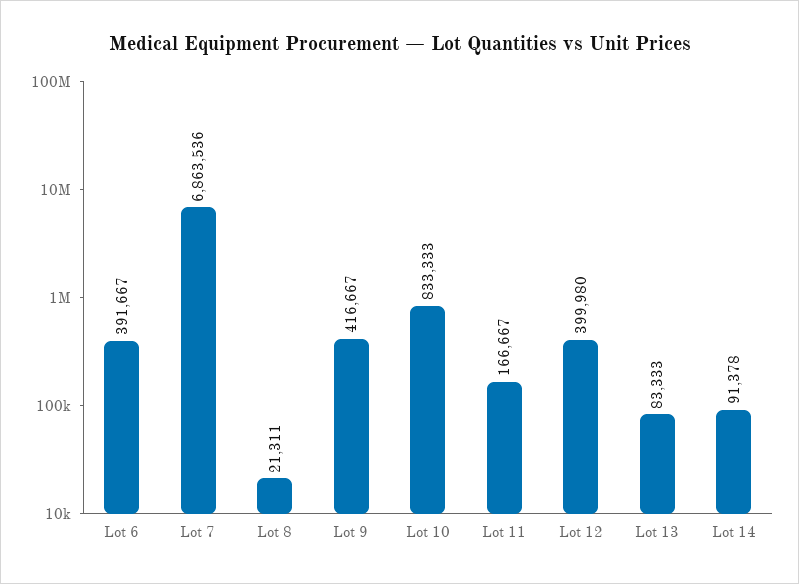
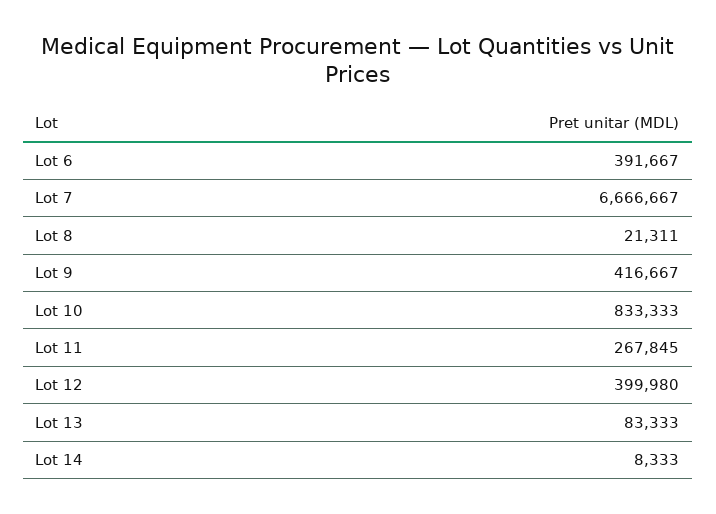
  {
    "Lot 6": 391667,
-   "Lot 7": 6863536,
+   "Lot 7": 6666667,
    "Lot 8": 21311,
    "Lot 9": 416667,
    "Lot 10": 833333,
-   "Lot 11": 166667,
+   "Lot 11": 267845,
    "Lot 12": 399980,
    "Lot 13": 83333,
-   "Lot 14": 91378
+   "Lot 14": 8333
  }

